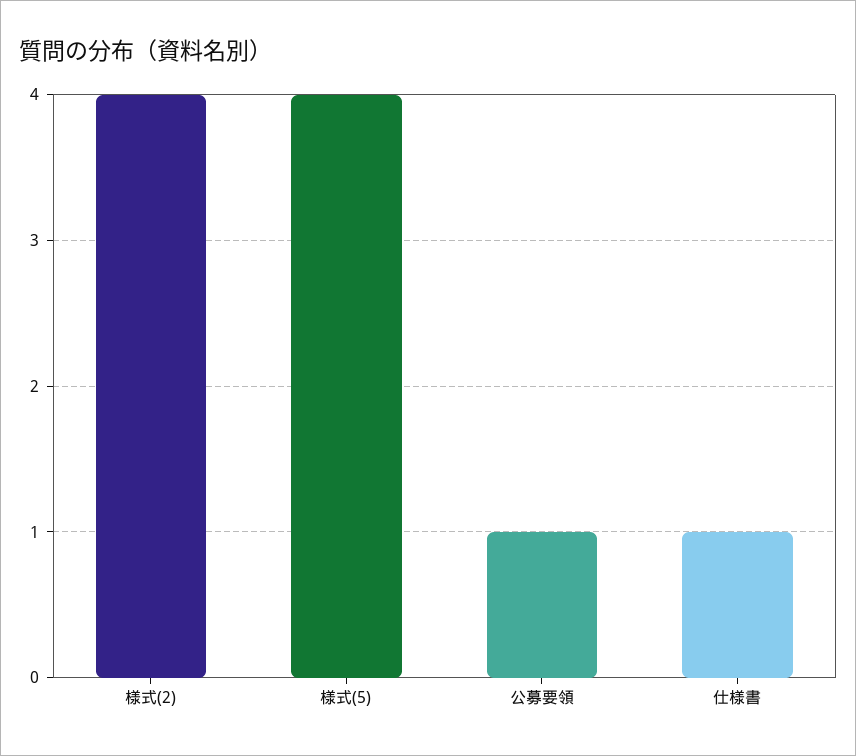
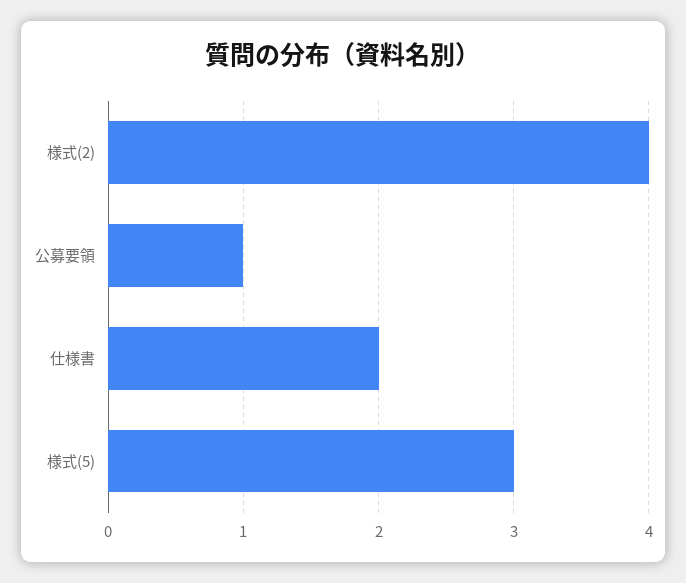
  {
    "様式(2)": 4,
-   "様式(5)": 4,
+   "様式(5)": 3,
    "公募要領": 1,
-   "仕様書": 1
+   "仕様書": 2
  }

